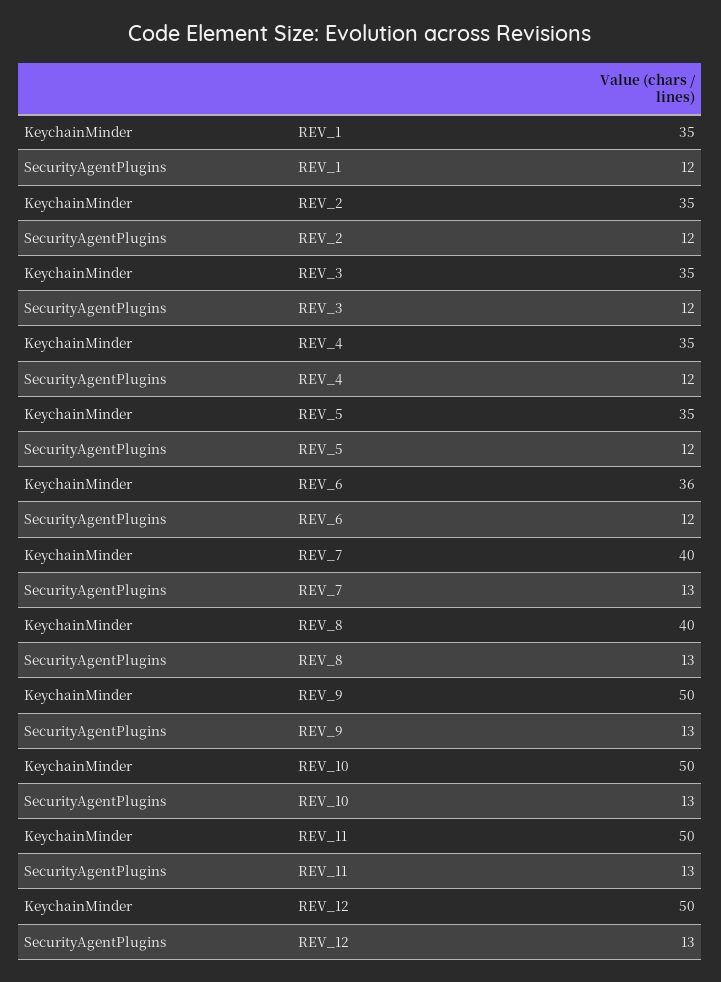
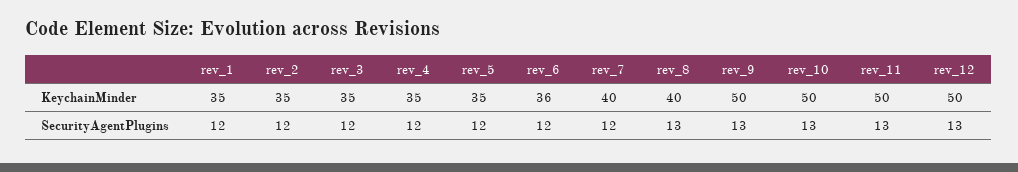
  {
    "KeychainMinder": {
      "REV_1": 35,
      "REV_2": 35,
      "REV_3": 35,
      "REV_4": 35,
      "REV_5": 35,
      "REV_6": 36,
      "REV_7": 40,
      "REV_8": 40,
      "REV_9": 50,
      "REV_10": 50,
      "REV_11": 50,
      "REV_12": 50
    },
    "SecurityAgentPlugins": {
      "REV_1": 12,
      "REV_2": 12,
      "REV_3": 12,
      "REV_4": 12,
      "REV_5": 12,
      "REV_6": 12,
-     "REV_7": 13,
+     "REV_7": 12,
      "REV_8": 13,
      "REV_9": 13,
      "REV_10": 13,
      "REV_11": 13,
      "REV_12": 13
    }
  }

